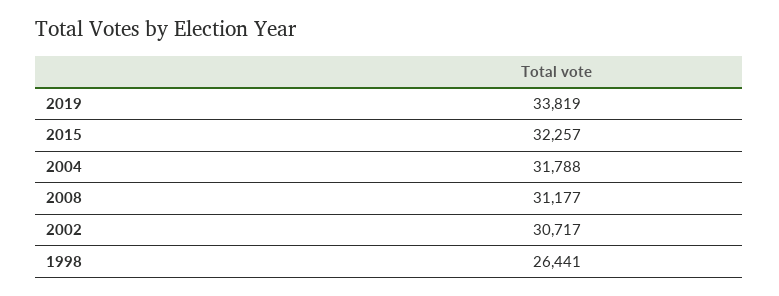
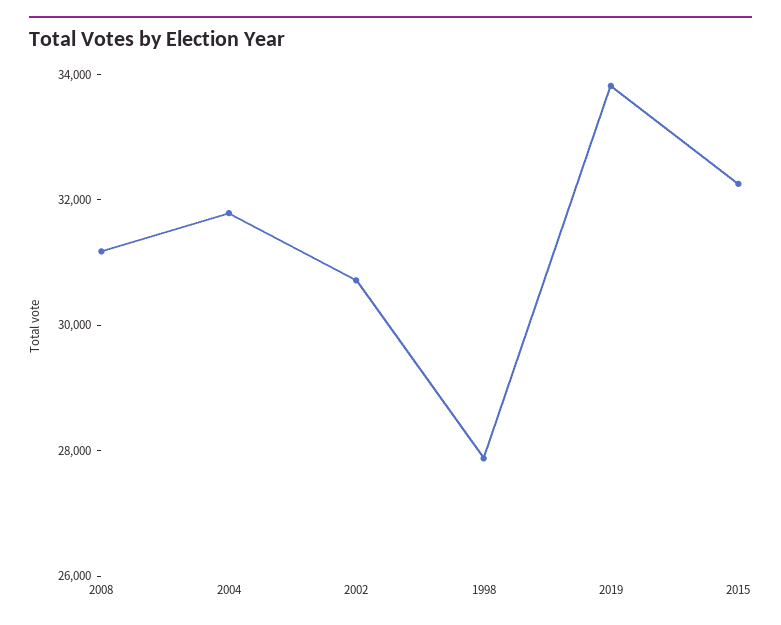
  {
    "2019": 33819,
    "2015": 32257,
    "2004": 31788,
    "2008": 31177,
    "2002": 30717,
-   "1998": 26441
+   "1998": 28000
  }

